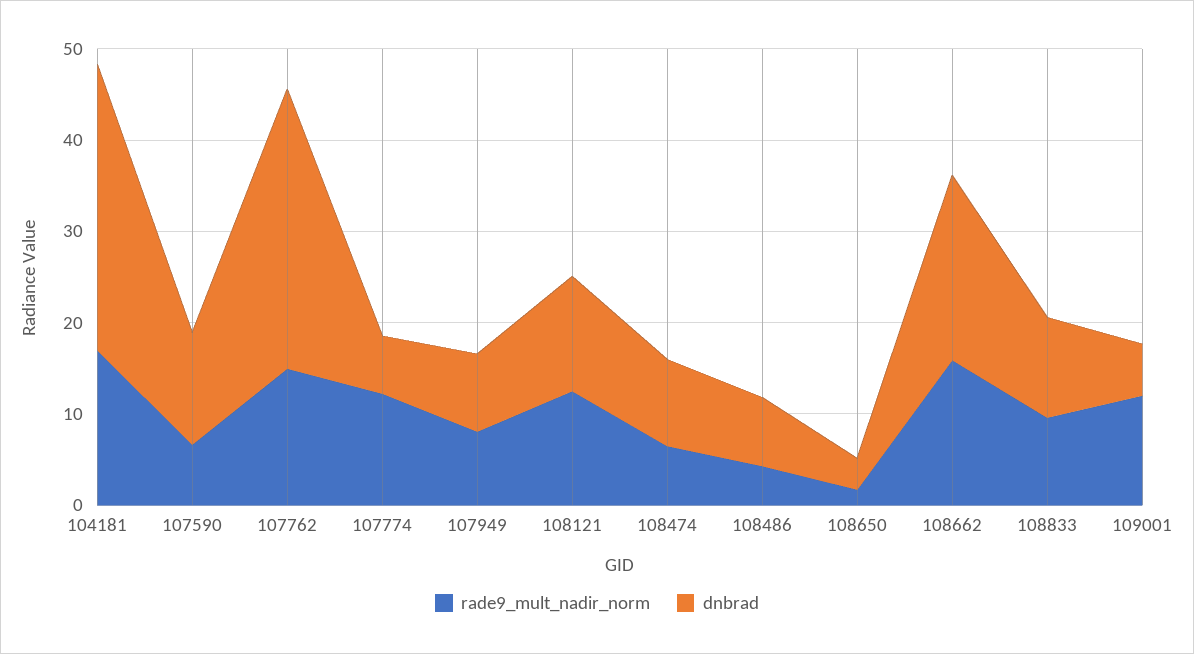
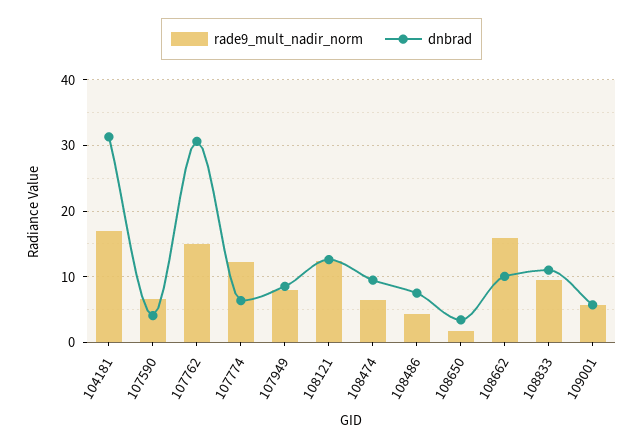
  {
    "rade9_mult_nadir_norm": {
      "104181": 17,
      "107590": 7,
      "107762": 15,
      "107774": 12,
      "107949": 8,
      "108121": 12,
      "108474": 6,
      "108486": 4,
      "108650": 2,
      "108662": 16,
      "108833": 10,
-     "109001": 12
+     "109001": 6
    },
    "dnbrad": {
      "104181": 31,
-     "107590": 12,
+     "107590": 4,
      "107762": 31,
      "107774": 6,
      "107949": 9,
      "108121": 13,
      "108474": 10,
      "108486": 8,
      "108650": 3,
-     "108662": 20,
+     "108662": 10,
      "108833": 11,
      "109001": 6
    }
  }

